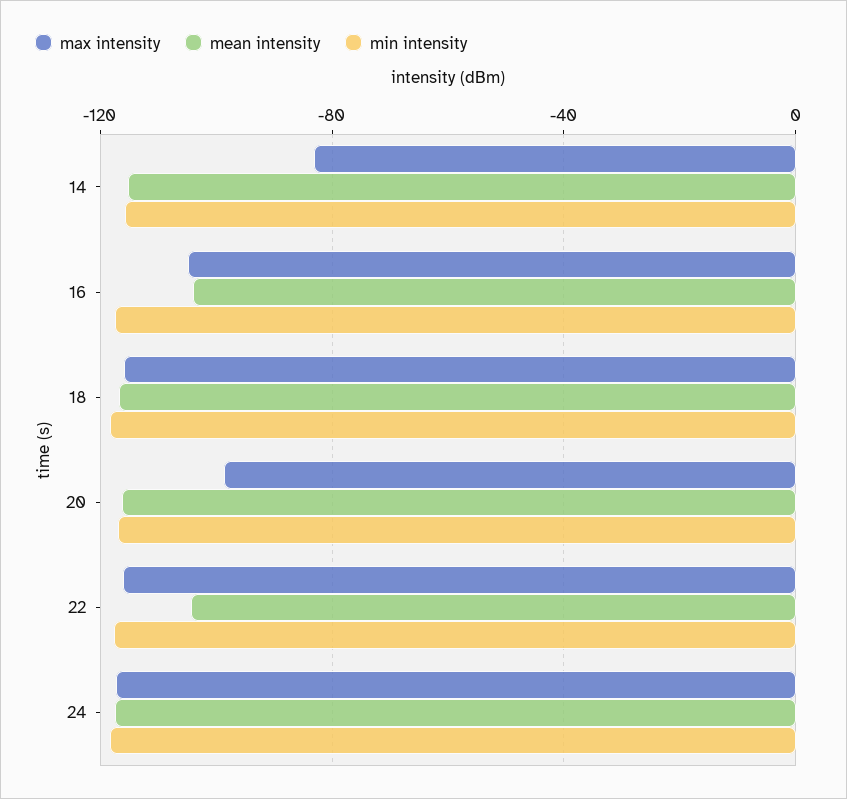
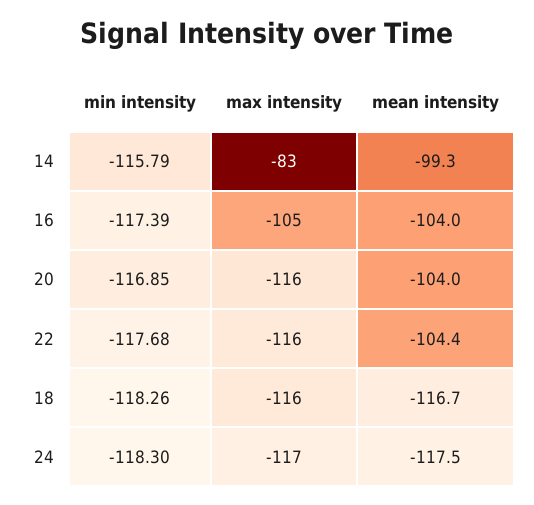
  {
    "max intensity": {
      "14": -83,
      "16": -105,
      "18": -116,
-     "20": -100,
+     "20": -116,
      "22": -116,
      "24": -117
    },
    "mean intensity": {
-     "14": -115,
+     "14": -99.3,
      "16": -104,
      "18": -116.7,
-     "20": -115,
+     "20": -104,
      "22": -104.4,
      "24": -117.5
    },
    "min intensity": {
      "14": -115.79,
      "16": -117.39,
      "18": -118.26,
      "20": -116.85,
      "22": -117.68,
      "24": -118.3
    }
  }

